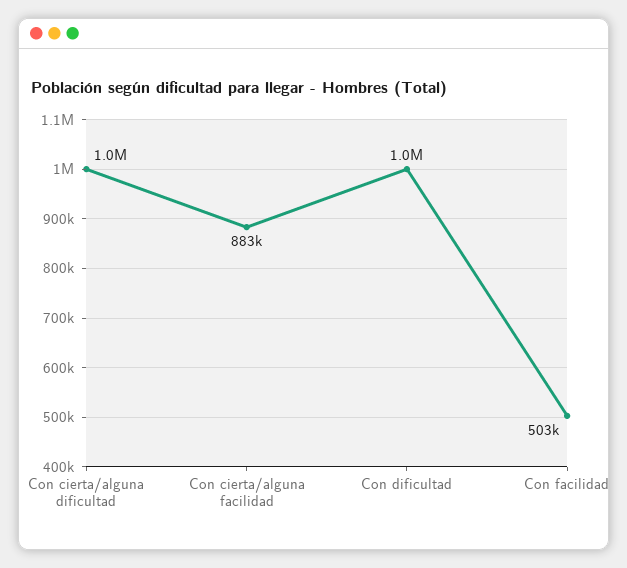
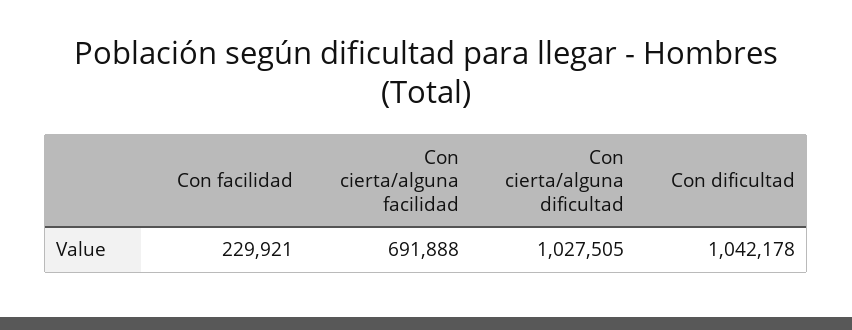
  {
    "Con cierta/alguna dificultad": 1027505,
-   "Con cierta/alguna facilidad": 883000,
+   "Con cierta/alguna facilidad": 691888,
    "Con dificultad": 1042178,
-   "Con facilidad": 503000
+   "Con facilidad": 229921
  }

